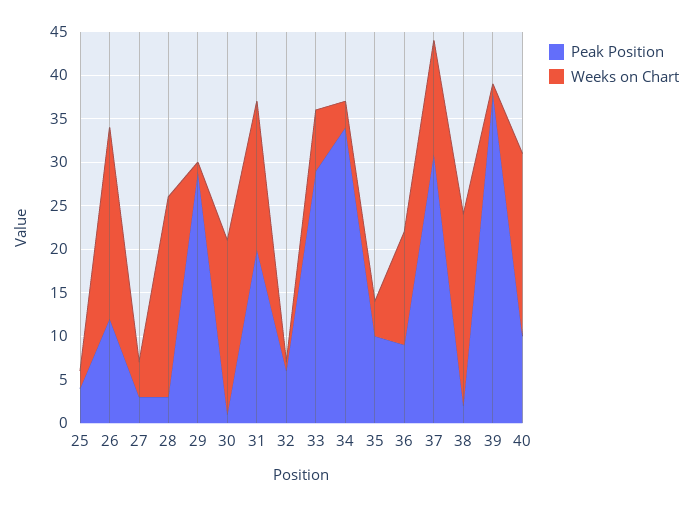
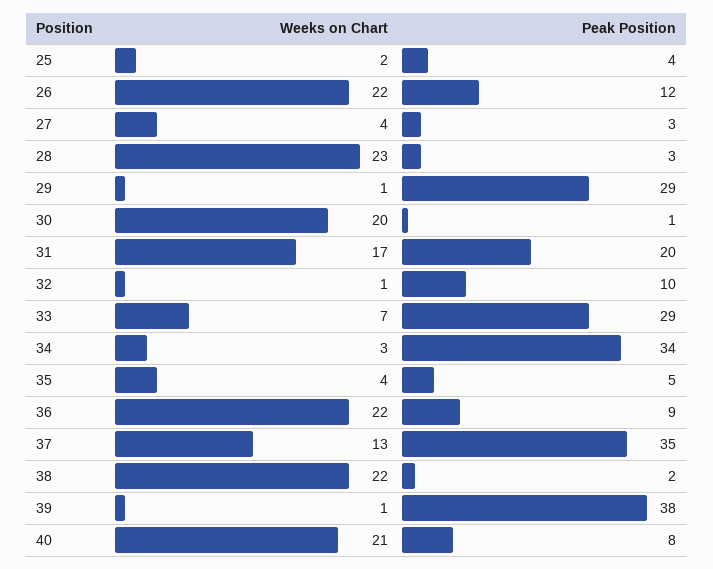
  {
    "Peak Position": {
      "25": 4,
      "26": 12,
      "27": 3,
      "28": 3,
      "29": 29,
      "30": 1,
      "31": 20,
-     "32": 6,
+     "32": 10,
      "33": 29,
      "34": 34,
-     "35": 10,
+     "35": 5,
      "36": 9,
-     "37": 31,
+     "37": 35,
      "38": 2,
      "39": 38,
-     "40": 10
+     "40": 8
    },
    "Weeks on Chart": {
      "25": 2,
      "26": 22,
      "27": 4,
      "28": 23,
      "29": 1,
      "30": 20,
      "31": 17,
      "32": 1,
      "33": 7,
      "34": 3,
      "35": 4,
-     "36": 13,
+     "36": 22,
      "37": 13,
      "38": 22,
      "39": 1,
      "40": 21
    }
  }

